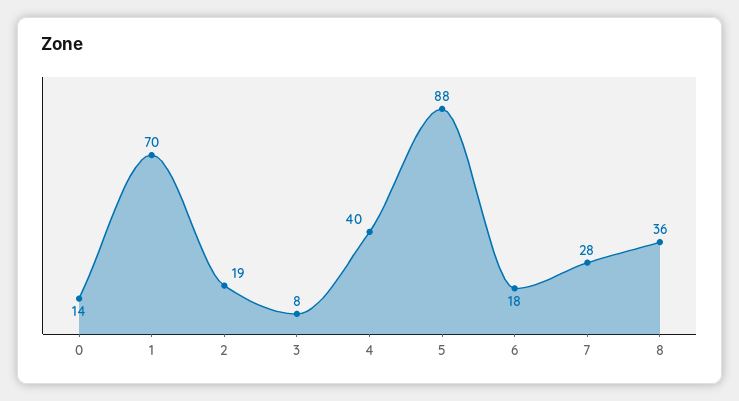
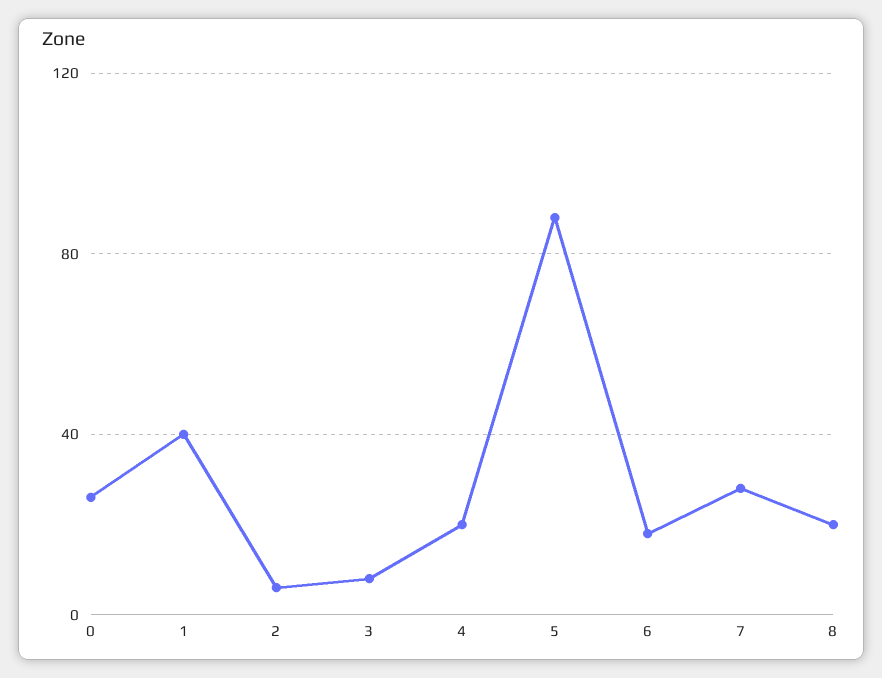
  {
-   "0": 14,
+   "0": 25,
-   "1": 70,
+   "1": 40,
-   "2": 19,
+   "2": 5,
    "3": 8,
-   "4": 40,
+   "4": 20,
    "5": 88,
    "6": 18,
    "7": 28,
-   "8": 36
+   "8": 20
  }

